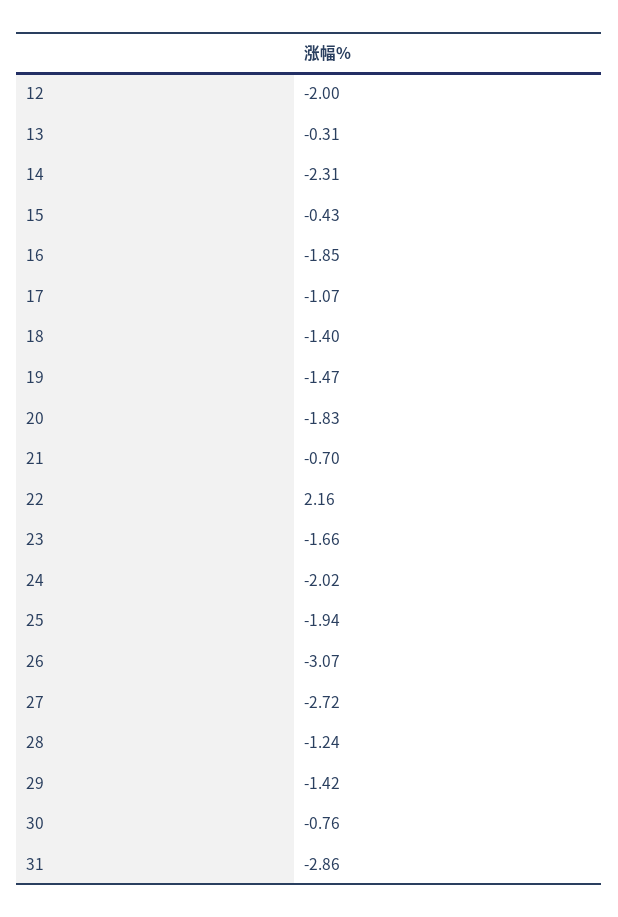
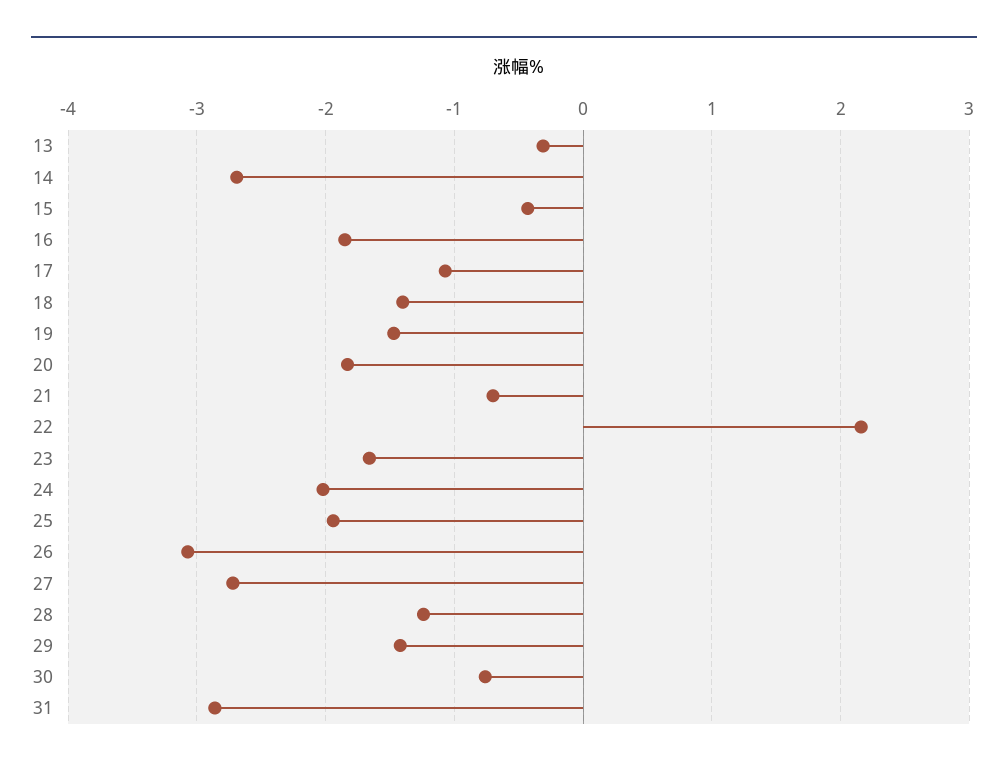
  {
-   "12": -2,
    "13": -0.31,
-   "14": -2.31,
+   "14": -2.7,
    "15": -0.43,
    "16": -1.85,
    "17": -1.07,
    "18": -1.4,
    "19": -1.47,
    "20": -1.83,
    "21": -0.7,
    "22": 2.16,
    "23": -1.66,
    "24": -2.02,
    "25": -1.94,
    "26": -3.07,
    "27": -2.72,
    "28": -1.24,
    "29": -1.42,
    "30": -0.76,
    "31": -2.86
  }

